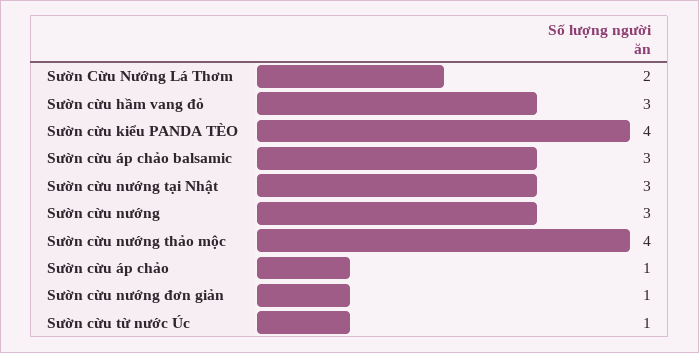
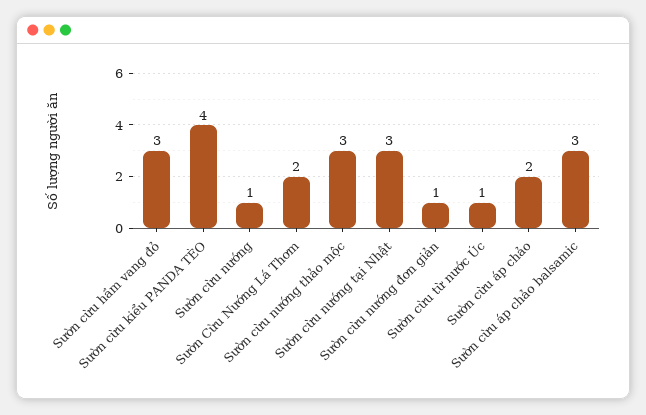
  {
    "Sườn Cừu Nướng Lá Thơm": 2,
    "Sườn cừu hầm vang đỏ": 3,
    "Sườn cừu kiểu PANDA TÈO": 4,
    "Sườn cừu áp chảo balsamic": 3,
    "Sườn cừu nướng tại Nhật": 3,
-   "Sườn cừu nướng": 3,
+   "Sườn cừu nướng": 1,
-   "Sườn cừu nướng thảo mộc": 4,
+   "Sườn cừu nướng thảo mộc": 3,
-   "Sườn cừu áp chảo": 1,
+   "Sườn cừu áp chảo": 2,
    "Sườn cừu nướng đơn giản": 1,
    "Sườn cừu từ nước Úc": 1
  }

